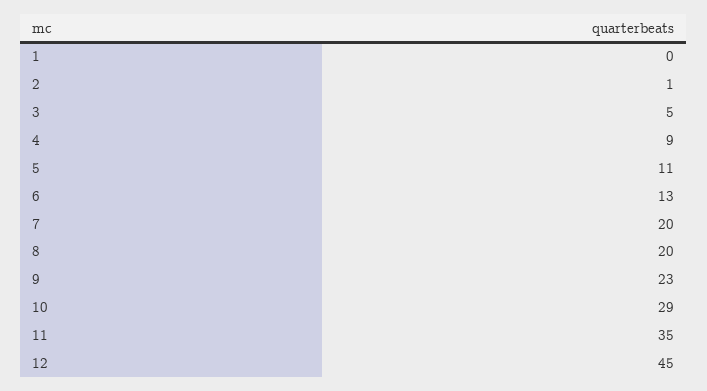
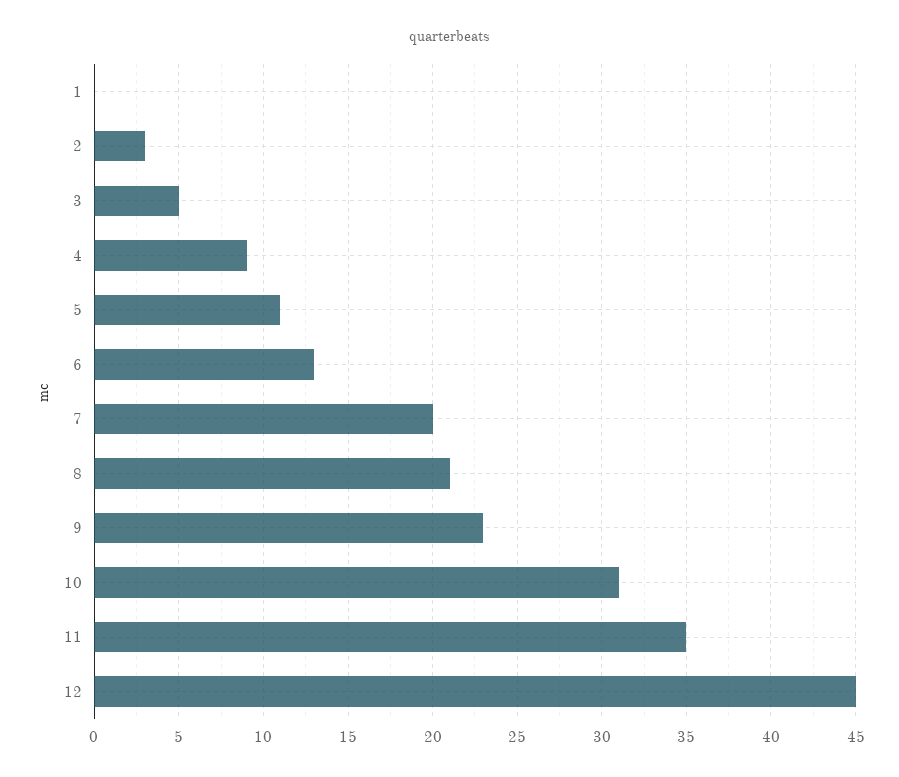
  {
    "1": 0,
-   "2": 1,
+   "2": 3,
    "3": 5,
    "4": 9,
    "5": 11,
    "6": 13,
    "7": 20,
-   "8": 20,
+   "8": 21,
    "9": 23,
-   "10": 29,
+   "10": 31,
    "11": 35,
    "12": 45
  }

